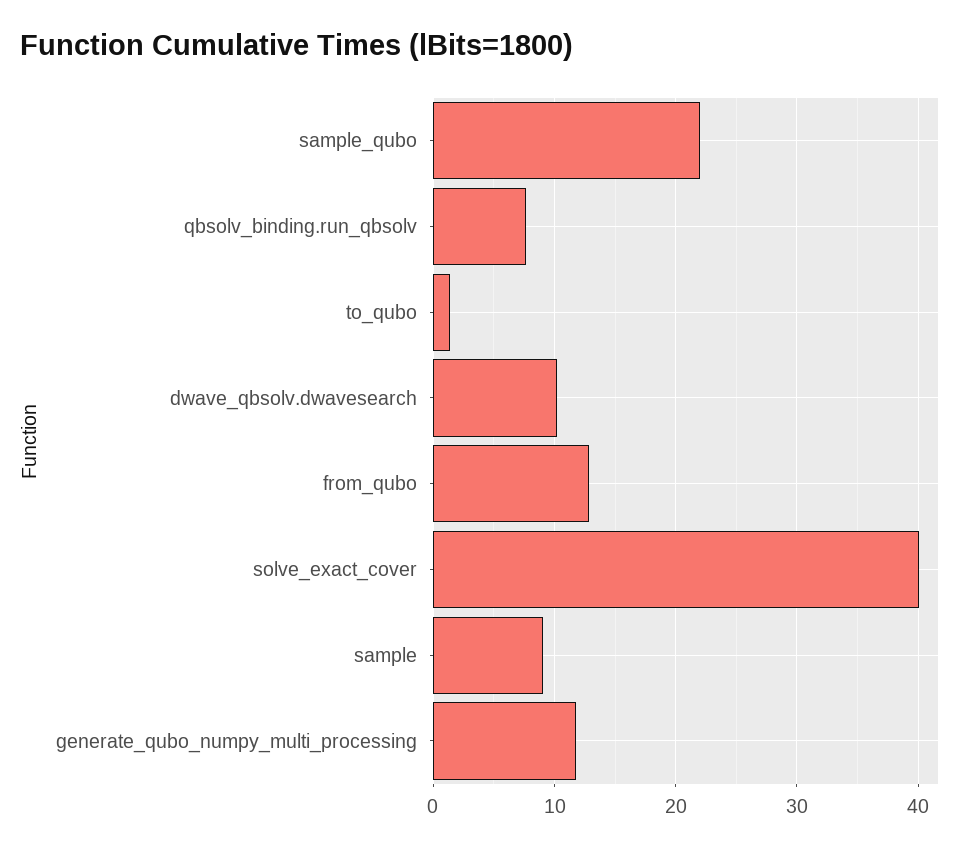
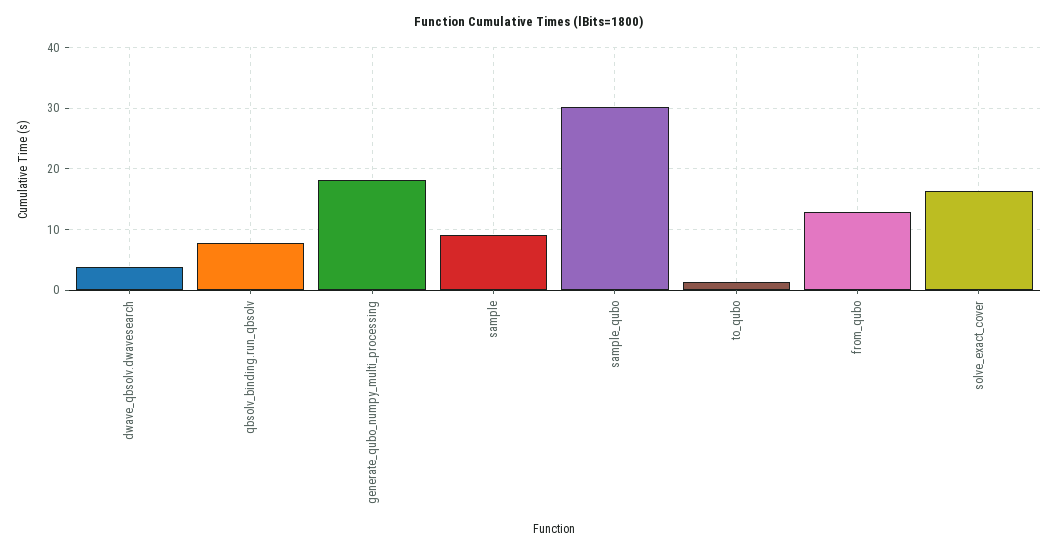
  {
-   "sample_qubo": 22,
+   "sample_qubo": 30,
    "qbsolv_binding.run_qbsolv": 8,
    "to_qubo": 1,
-   "dwave_qbsolv.dwavesearch": 10,
+   "dwave_qbsolv.dwavesearch": 4,
    "from_qubo": 13,
-   "solve_exact_cover": 40,
+   "solve_exact_cover": 16,
    "sample": 9,
-   "generate_qubo_numpy_multi_processing": 12
+   "generate_qubo_numpy_multi_processing": 18
  }

